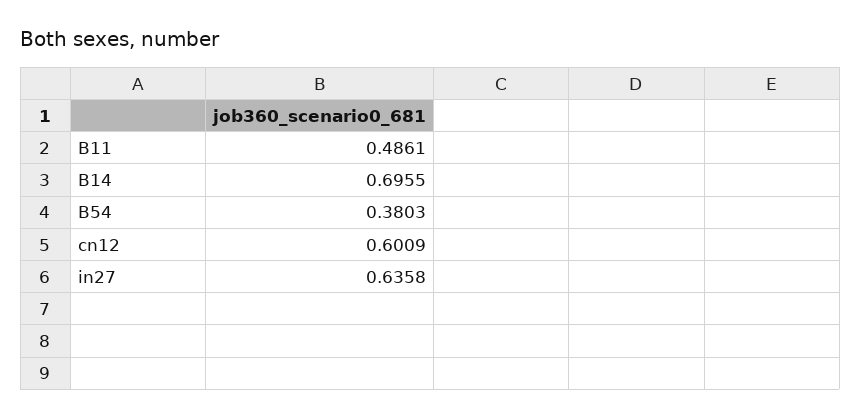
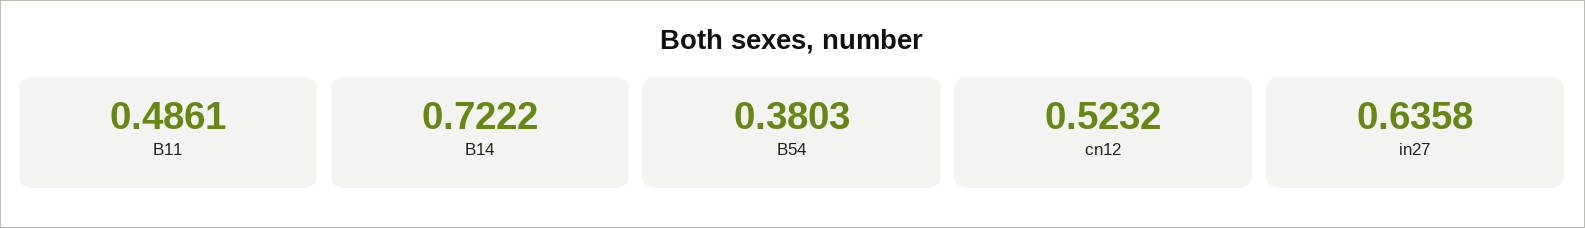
  {
    "B11": 0.4861,
-   "B14": 0.6955,
+   "B14": 0.7222,
    "B54": 0.3803,
-   "cn12": 0.6009,
+   "cn12": 0.5232,
    "in27": 0.6358
  }

